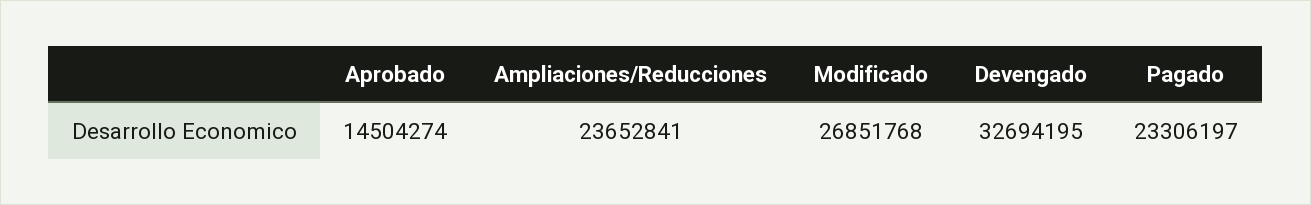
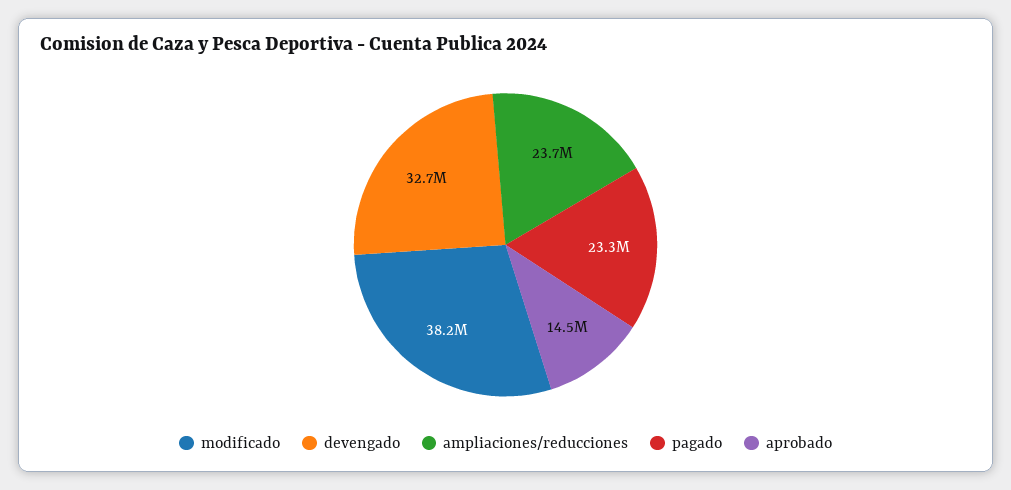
  {
    "Aprobado": 14504274,
    "Ampliaciones/Reducciones": 23652841,
-   "Modificado": 26851768,
+   "Modificado": 38200000,
    "Devengado": 32694195,
    "Pagado": 23306197
  }

